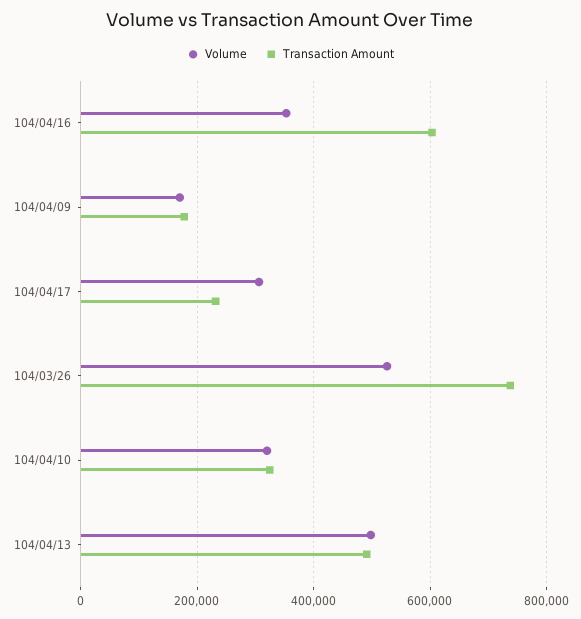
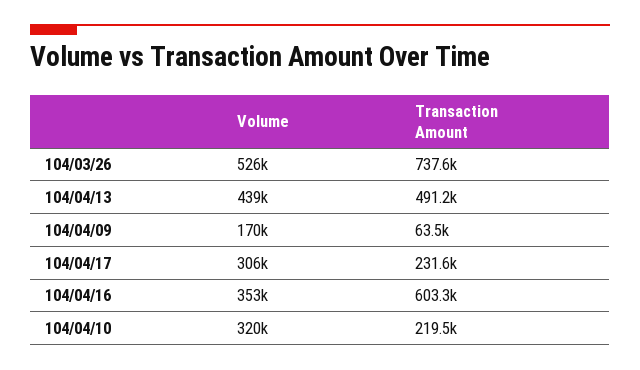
  {
    "Volume": {
      "104/04/16": 353000,
      "104/04/09": 170000,
      "104/04/17": 306000,
      "104/03/26": 526000,
      "104/04/10": 320000,
-     "104/04/13": 500000
+     "104/04/13": 439000
    },
    "Transaction Amount": {
      "104/04/16": 603300,
-     "104/04/09": 180000,
+     "104/04/09": 63500,
      "104/04/17": 231600,
      "104/03/26": 737600,
-     "104/04/10": 320000,
+     "104/04/10": 219500,
      "104/04/13": 491200
    }
  }

